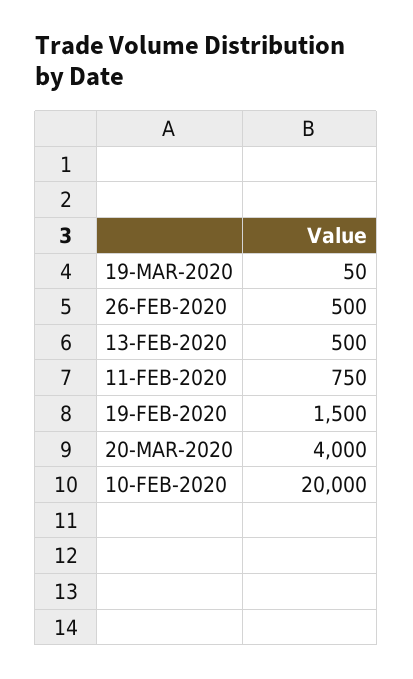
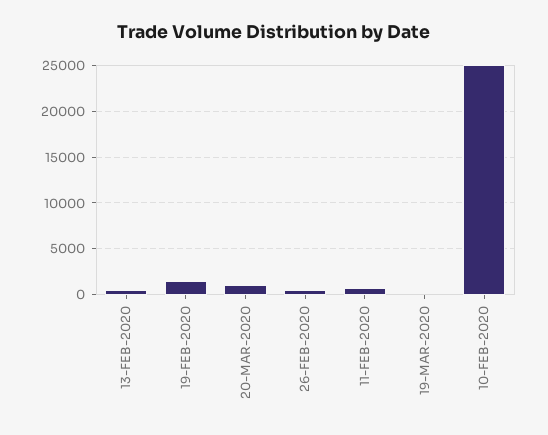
  {
    "19-MAR-2020": 50,
    "26-FEB-2020": 500,
    "13-FEB-2020": 500,
    "11-FEB-2020": 750,
    "19-FEB-2020": 1500,
-   "20-MAR-2020": 4000,
+   "20-MAR-2020": 1000,
-   "10-FEB-2020": 20000
+   "10-FEB-2020": 25000
  }

